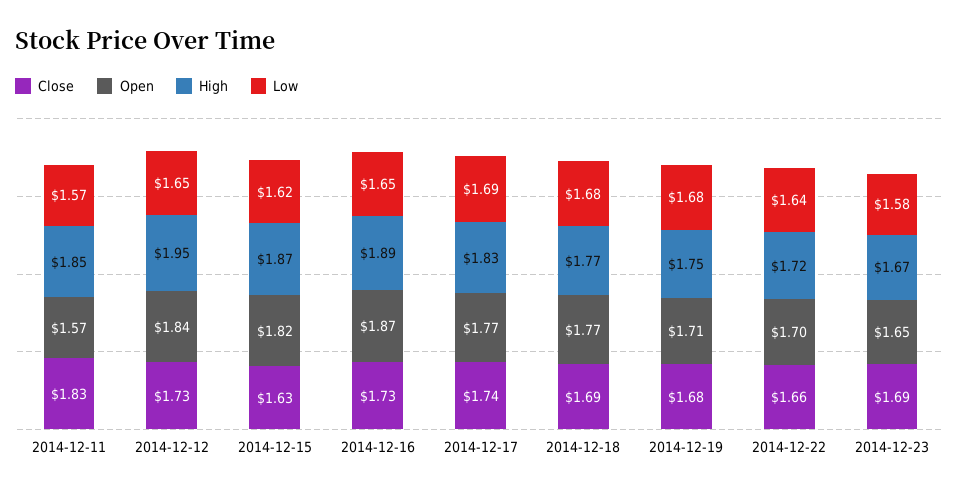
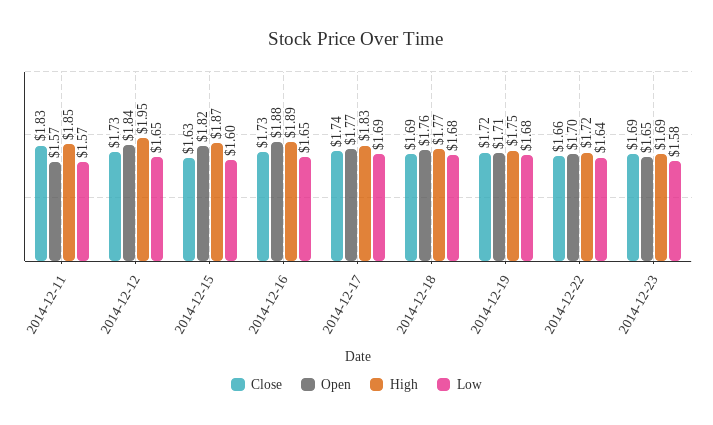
  {
    "Close": {
      "2014-12-11": 1.83,
      "2014-12-12": 1.73,
      "2014-12-15": 1.63,
      "2014-12-16": 1.73,
      "2014-12-17": 1.74,
      "2014-12-18": 1.69,
-     "2014-12-19": 1.68,
+     "2014-12-19": 1.72,
      "2014-12-22": 1.66,
      "2014-12-23": 1.69
    },
    "Open": {
      "2014-12-11": 1.57,
      "2014-12-12": 1.84,
      "2014-12-15": 1.82,
-     "2014-12-16": 1.87,
+     "2014-12-16": 1.88,
      "2014-12-17": 1.77,
-     "2014-12-18": 1.77,
+     "2014-12-18": 1.76,
      "2014-12-19": 1.71,
      "2014-12-22": 1.7,
      "2014-12-23": 1.65
    },
    "High": {
      "2014-12-11": 1.85,
      "2014-12-12": 1.95,
      "2014-12-15": 1.87,
      "2014-12-16": 1.89,
      "2014-12-17": 1.83,
      "2014-12-18": 1.77,
      "2014-12-19": 1.75,
      "2014-12-22": 1.72,
-     "2014-12-23": 1.67
+     "2014-12-23": 1.69
    },
    "Low": {
      "2014-12-11": 1.57,
      "2014-12-12": 1.65,
-     "2014-12-15": 1.62,
+     "2014-12-15": 1.6,
      "2014-12-16": 1.65,
      "2014-12-17": 1.69,
      "2014-12-18": 1.68,
      "2014-12-19": 1.68,
      "2014-12-22": 1.64,
      "2014-12-23": 1.58
    }
  }

